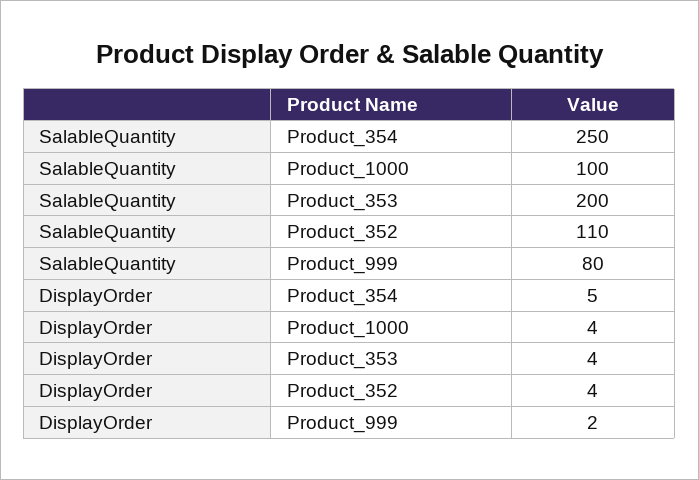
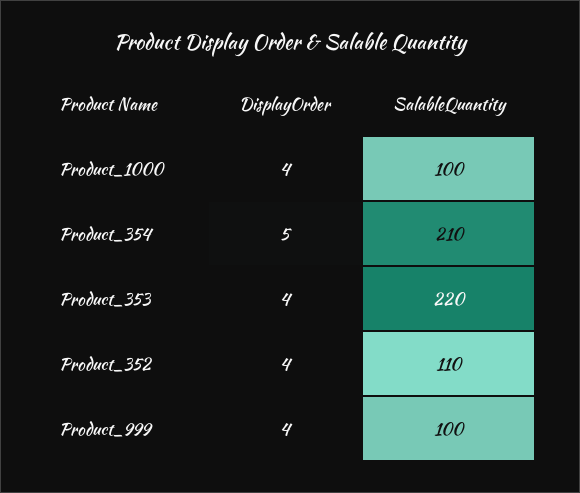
  {
    "SalableQuantity": {
-     "Product_354": 250,
+     "Product_354": 210,
      "Product_1000": 100,
-     "Product_353": 200,
+     "Product_353": 220,
      "Product_352": 110,
-     "Product_999": 80
+     "Product_999": 100
    },
    "DisplayOrder": {
      "Product_354": 5,
      "Product_1000": 4,
      "Product_353": 4,
      "Product_352": 4,
-     "Product_999": 2
+     "Product_999": 4
    }
  }

